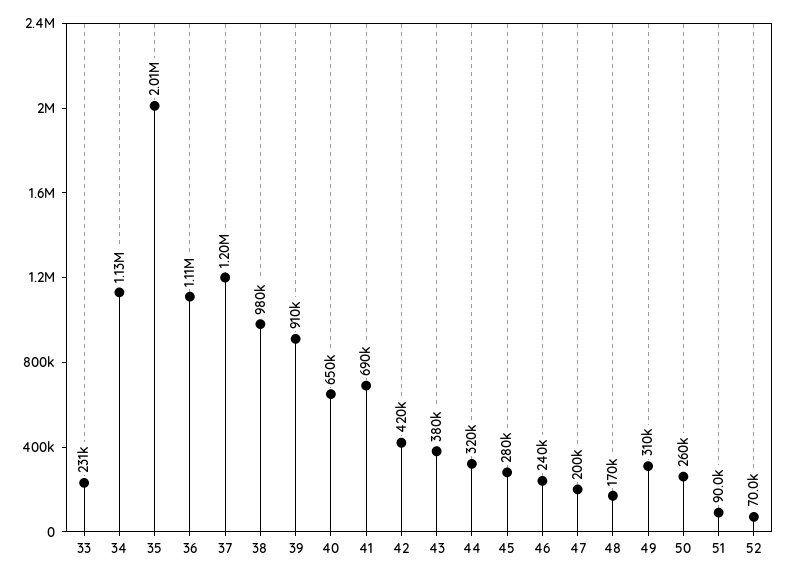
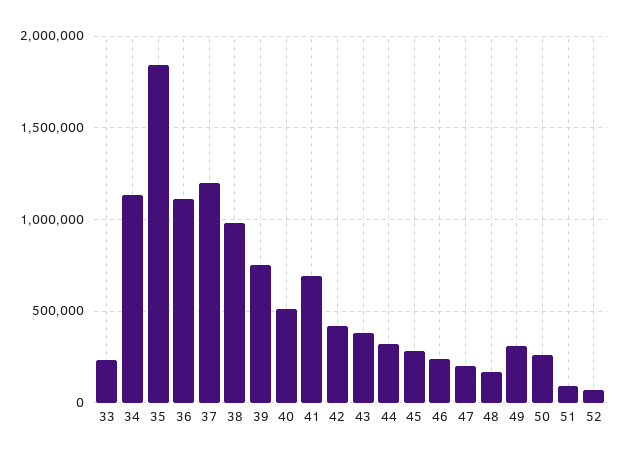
  {
    "33": 231000,
    "34": 1130000,
-   "35": 2010000,
+   "35": 1850000,
    "36": 1110000,
    "37": 1200000,
    "38": 980000,
-   "39": 910000,
+   "39": 750000,
-   "40": 650000,
+   "40": 500000,
    "41": 690000,
    "42": 420000,
    "43": 380000,
    "44": 320000,
    "45": 280000,
    "46": 240000,
    "47": 200000,
    "48": 170000,
    "49": 310000,
    "50": 260000,
    "51": 90000,
    "52": 70000
  }

